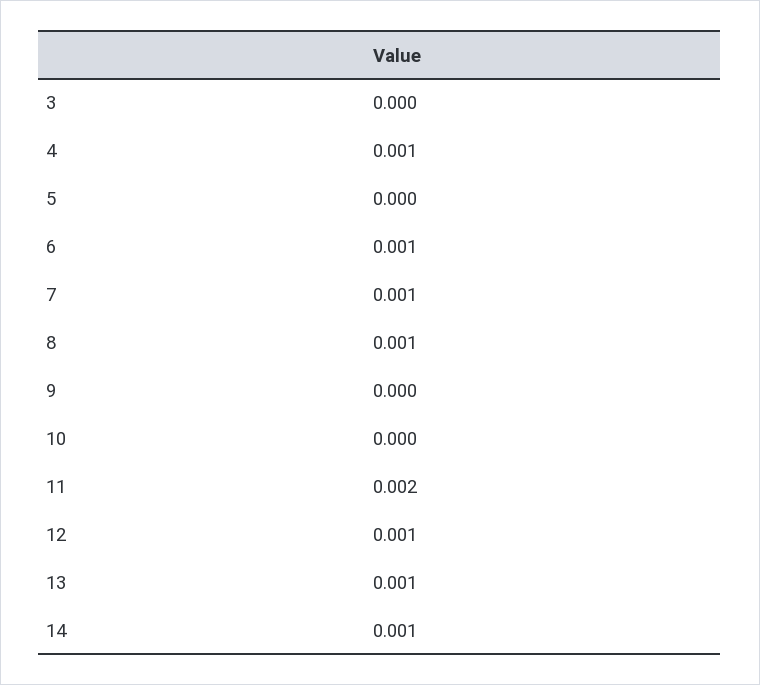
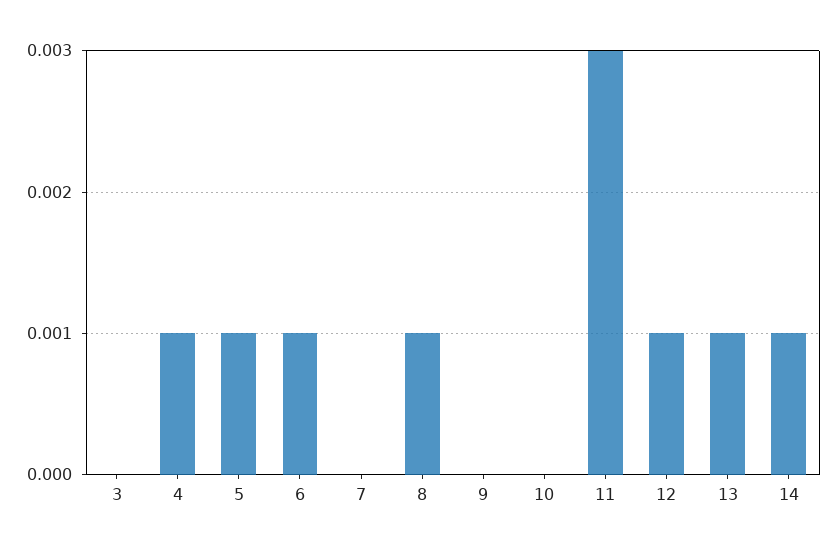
  {
    "3": 0,
    "4": 0.001,
-   "5": 0,
+   "5": 0.001,
    "6": 0.001,
-   "7": 0.001,
+   "7": 0,
    "8": 0.001,
    "9": 0,
    "10": 0,
-   "11": 0.002,
+   "11": 0.003,
    "12": 0.001,
    "13": 0.001,
    "14": 0.001
  }

